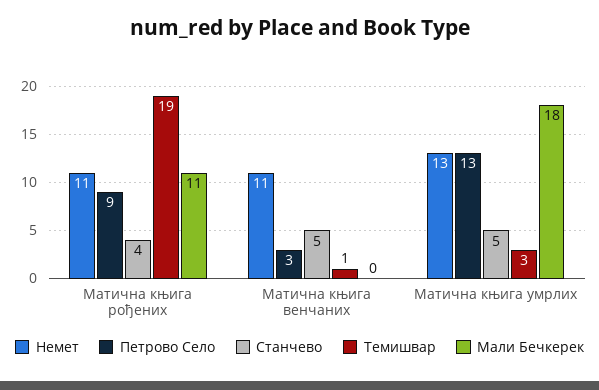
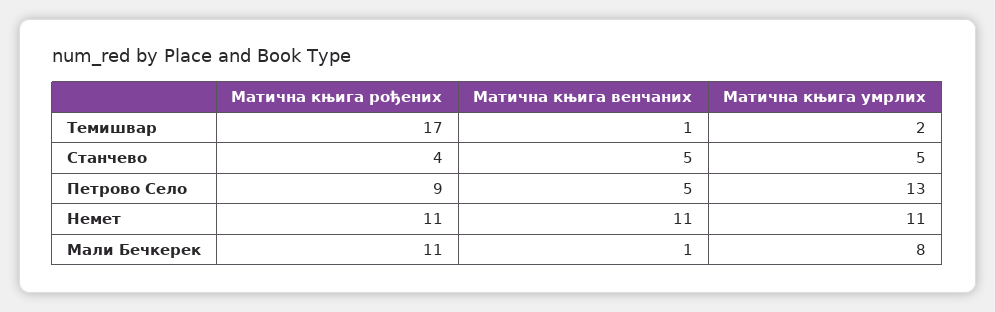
  {
    "Немет": {
      "Матична књига рођених": 11,
      "Матична књига венчаних": 11,
-     "Матична књига умрлих": 13
+     "Матична књига умрлих": 11
    },
    "Петрово Село": {
      "Матична књига рођених": 9,
-     "Матична књига венчаних": 3,
+     "Матична књига венчаних": 5,
      "Матична књига умрлих": 13
    },
    "Станчево": {
      "Матична књига рођених": 4,
      "Матична књига венчаних": 5,
      "Матична књига умрлих": 5
    },
    "Темишвар": {
-     "Матична књига рођених": 19,
+     "Матична књига рођених": 17,
      "Матична књига венчаних": 1,
-     "Матична књига умрлих": 3
+     "Матична књига умрлих": 2
    },
    "Мали Бечкерек": {
      "Матична књига рођених": 11,
-     "Матична књига венчаних": 0,
+     "Матична књига венчаних": 1,
-     "Матична књига умрлих": 18
+     "Матична књига умрлих": 8
    }
  }

